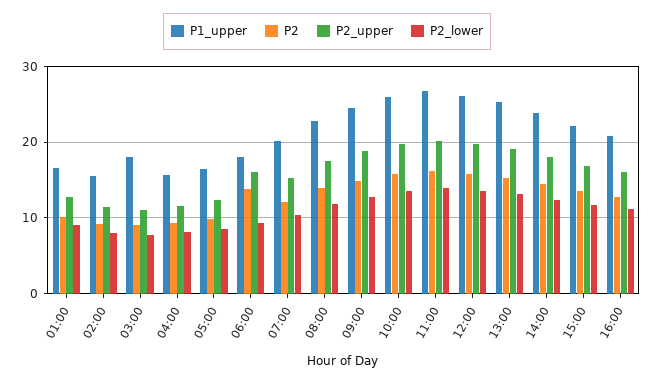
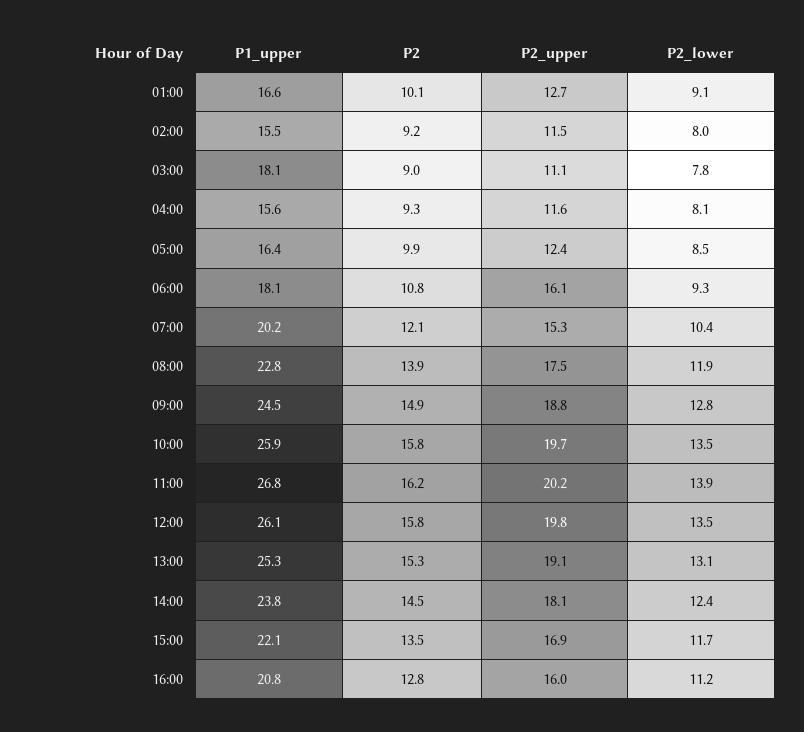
  {
    "P1_upper": {
      "01:00": 16.6,
      "02:00": 15.5,
      "03:00": 18.1,
      "04:00": 15.6,
      "05:00": 16.4,
      "06:00": 18.1,
      "07:00": 20.2,
      "08:00": 22.8,
      "09:00": 24.5,
      "10:00": 25.9,
      "11:00": 26.8,
      "12:00": 26.1,
      "13:00": 25.3,
      "14:00": 23.8,
      "15:00": 22.1,
      "16:00": 20.8
    },
    "P2": {
      "01:00": 10.1,
      "02:00": 9.2,
      "03:00": 9,
      "04:00": 9.3,
      "05:00": 9.9,
-     "06:00": 14,
+     "06:00": 10.8,
      "07:00": 12.1,
      "08:00": 13.9,
      "09:00": 14.9,
      "10:00": 15.8,
      "11:00": 16.2,
      "12:00": 15.8,
      "13:00": 15.3,
      "14:00": 14.5,
      "15:00": 13.5,
      "16:00": 12.8
    },
    "P2_upper": {
      "01:00": 12.7,
      "02:00": 11.5,
      "03:00": 11.1,
      "04:00": 11.6,
      "05:00": 12.4,
      "06:00": 16.1,
      "07:00": 15.3,
      "08:00": 17.5,
      "09:00": 18.8,
      "10:00": 19.7,
      "11:00": 20.2,
      "12:00": 19.8,
      "13:00": 19.1,
      "14:00": 18.1,
      "15:00": 16.9,
      "16:00": 16
    },
    "P2_lower": {
      "01:00": 9.1,
      "02:00": 8,
      "03:00": 7.8,
      "04:00": 8.1,
      "05:00": 8.5,
      "06:00": 9.3,
      "07:00": 10.4,
      "08:00": 11.9,
      "09:00": 12.8,
      "10:00": 13.5,
      "11:00": 13.9,
      "12:00": 13.5,
      "13:00": 13.1,
      "14:00": 12.4,
      "15:00": 11.7,
      "16:00": 11.2
    }
  }

